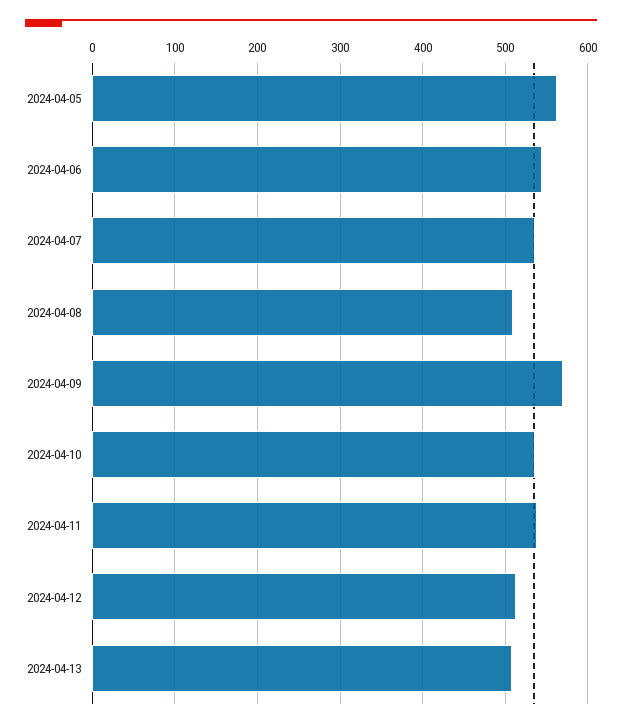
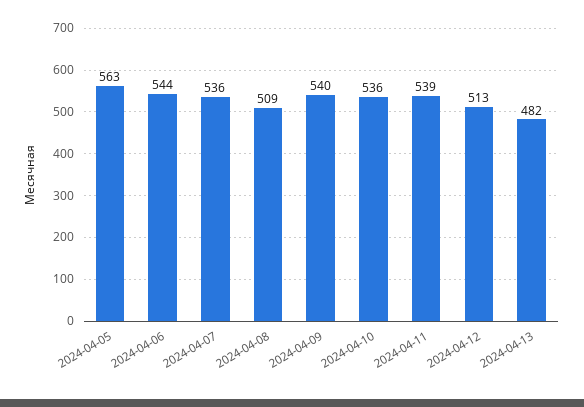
  {
    "2024-04-05": 563,
    "2024-04-06": 544,
    "2024-04-07": 536,
    "2024-04-08": 509,
-   "2024-04-09": 570,
+   "2024-04-09": 540,
    "2024-04-10": 536,
    "2024-04-11": 539,
    "2024-04-12": 513,
-   "2024-04-13": 510
+   "2024-04-13": 482
  }

